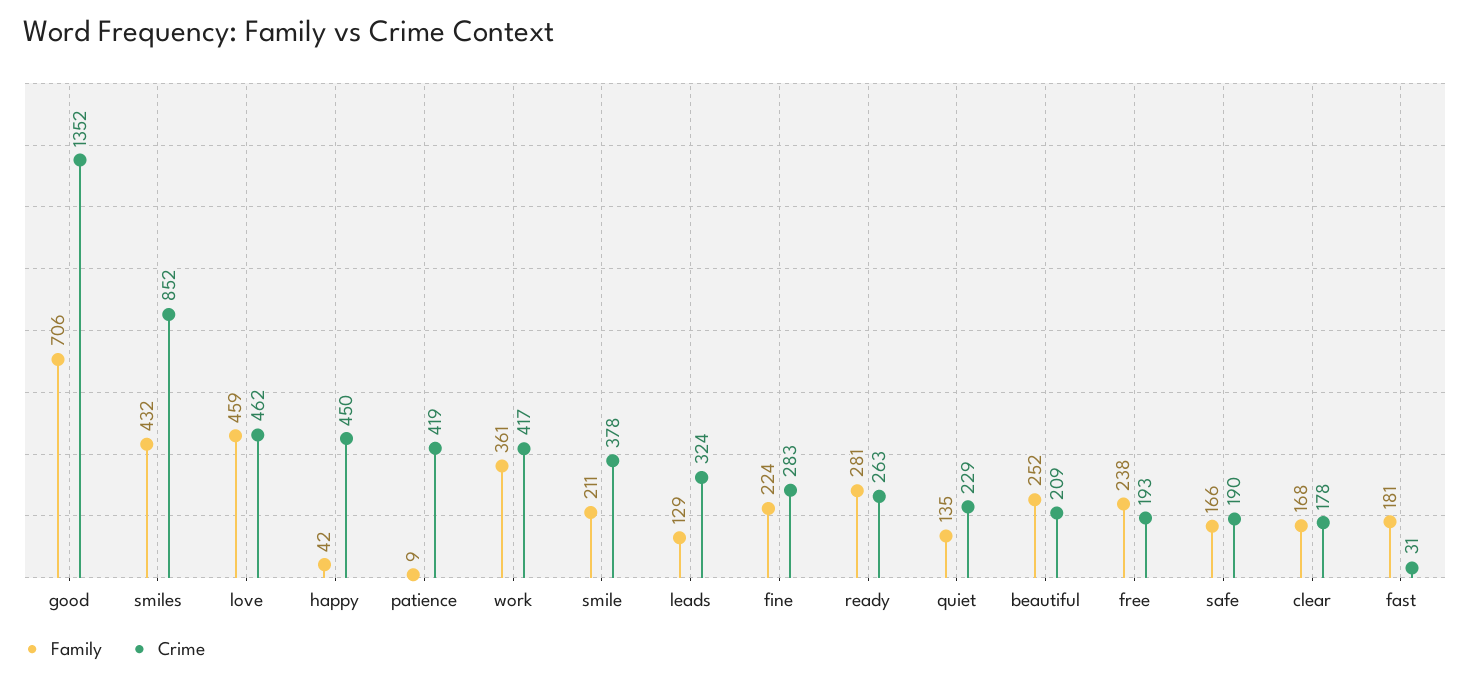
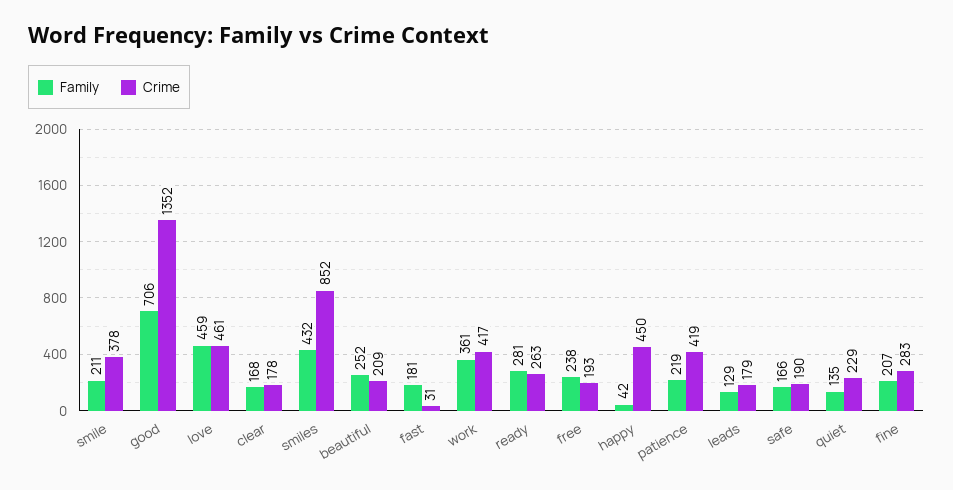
  {
    "Family": {
      "good": 706,
      "smiles": 432,
      "love": 459,
      "happy": 42,
-     "patience": 9,
+     "patience": 219,
      "work": 361,
      "smile": 211,
      "leads": 129,
-     "fine": 224,
+     "fine": 207,
      "ready": 281,
      "quiet": 135,
      "beautiful": 252,
      "free": 238,
      "safe": 166,
      "clear": 168,
      "fast": 181
    },
    "Crime": {
      "good": 1352,
      "smiles": 852,
-     "love": 462,
+     "love": 461,
      "happy": 450,
      "patience": 419,
      "work": 417,
      "smile": 378,
-     "leads": 324,
+     "leads": 179,
      "fine": 283,
      "ready": 263,
      "quiet": 229,
      "beautiful": 209,
      "free": 193,
      "safe": 190,
      "clear": 178,
      "fast": 31
    }
  }

